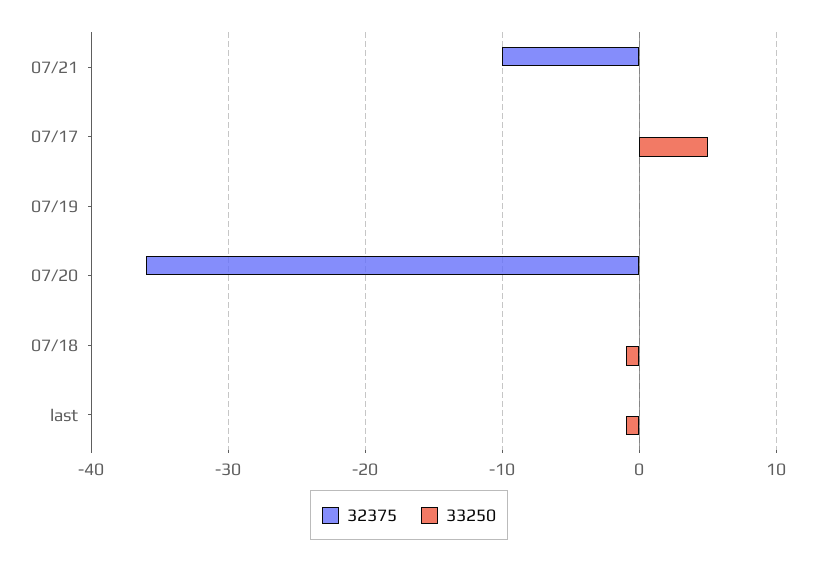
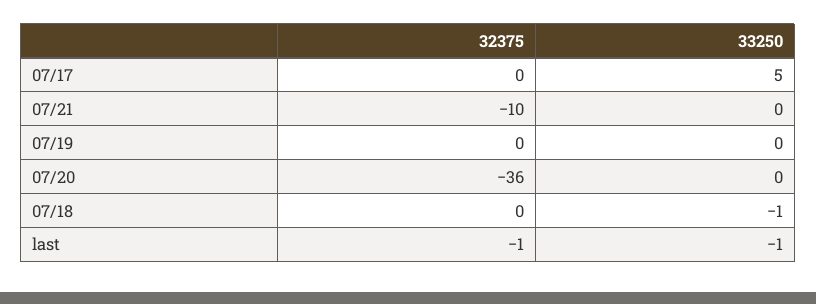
  {
    "32375": {
      "07/21": -10,
      "07/17": 0,
      "07/19": 0,
      "07/20": -36,
      "07/18": 0,
-     "last": 0
+     "last": -1
    },
    "33250": {
      "07/21": 0,
      "07/17": 5,
      "07/19": 0,
      "07/20": 0,
      "07/18": -1,
      "last": -1
    }
  }

